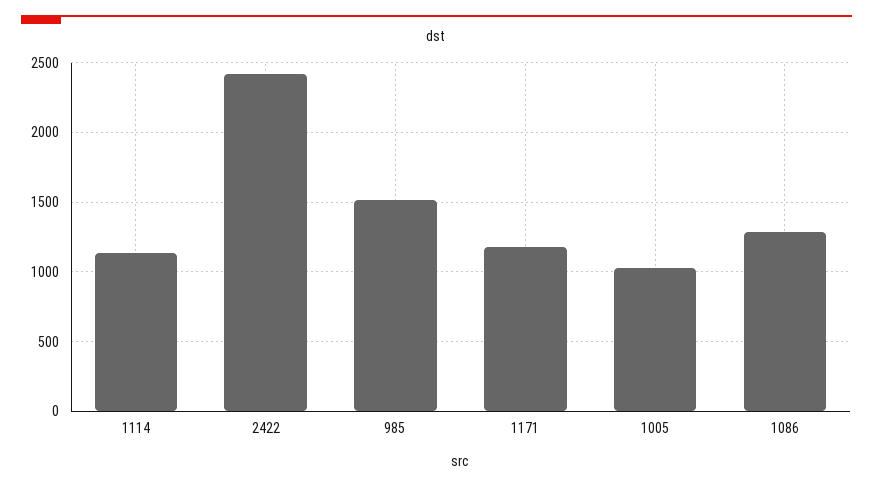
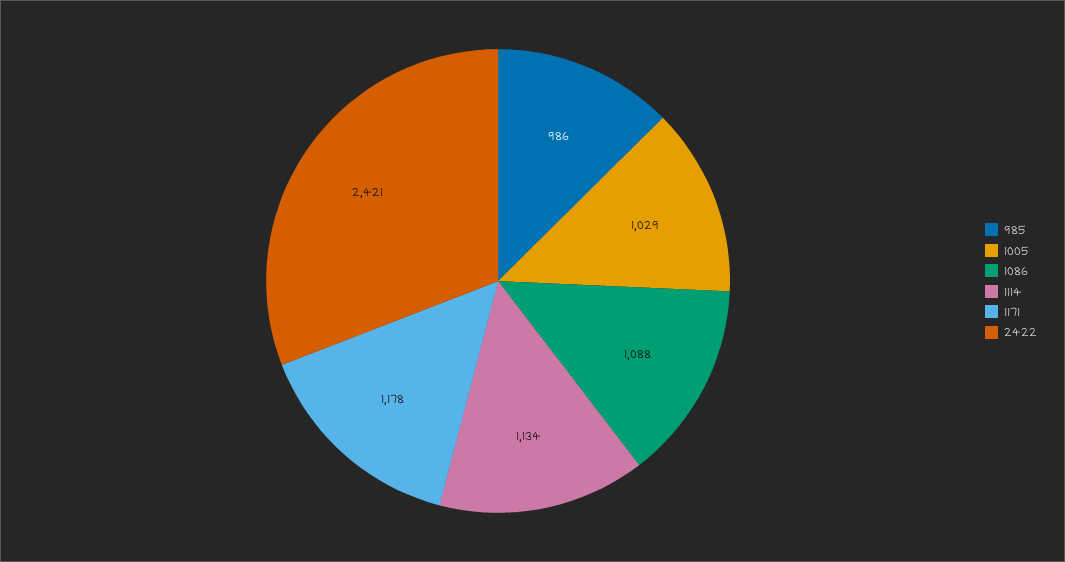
  {
    "1114": 1134,
    "2422": 2421,
-   "985": 1500,
+   "985": 986,
    "1171": 1178,
    "1005": 1029,
-   "1086": 1300
+   "1086": 1088
  }

